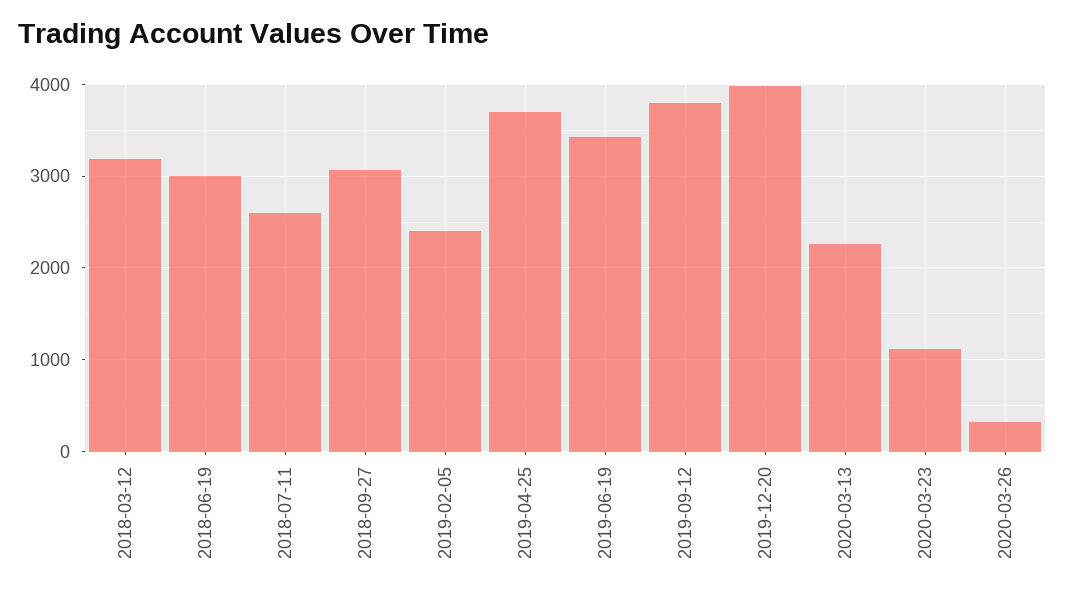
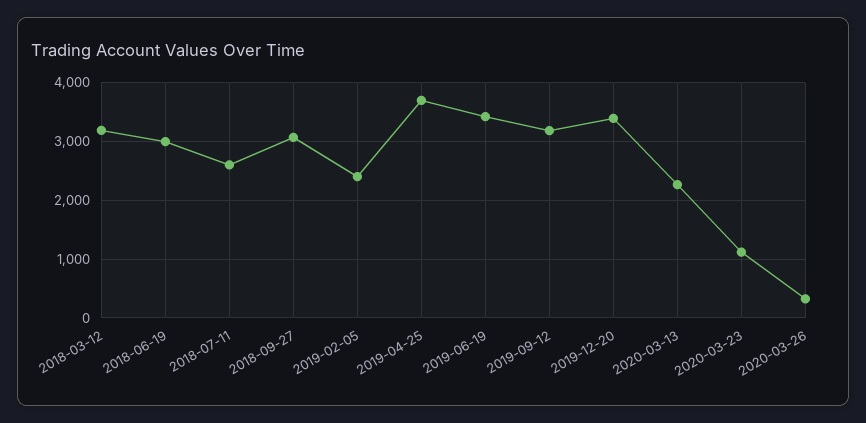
  {
    "2018-03-12": 3200,
    "2018-06-19": 3000,
    "2018-07-11": 2600,
    "2018-09-27": 3100,
    "2019-02-05": 2400,
    "2019-04-25": 3700,
    "2019-06-19": 3400,
-   "2019-09-12": 3800,
+   "2019-09-12": 3200,
-   "2019-12-20": 4000,
+   "2019-12-20": 3400,
    "2020-03-13": 2300,
    "2020-03-23": 1100,
    "2020-03-26": 300
  }

